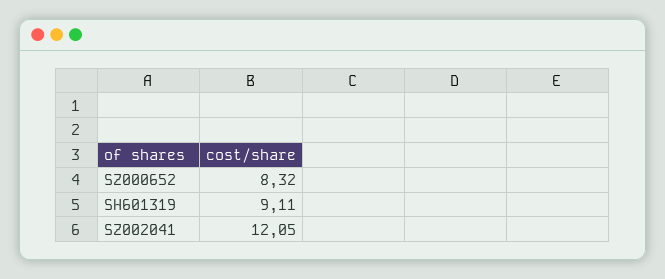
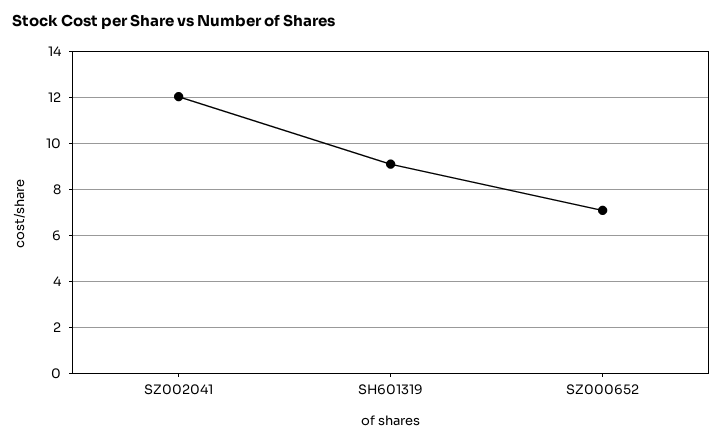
  {
-   "SZ000652": 8.32,
+   "SZ000652": 7,
    "SH601319": 9.11,
    "SZ002041": 12.05
  }

